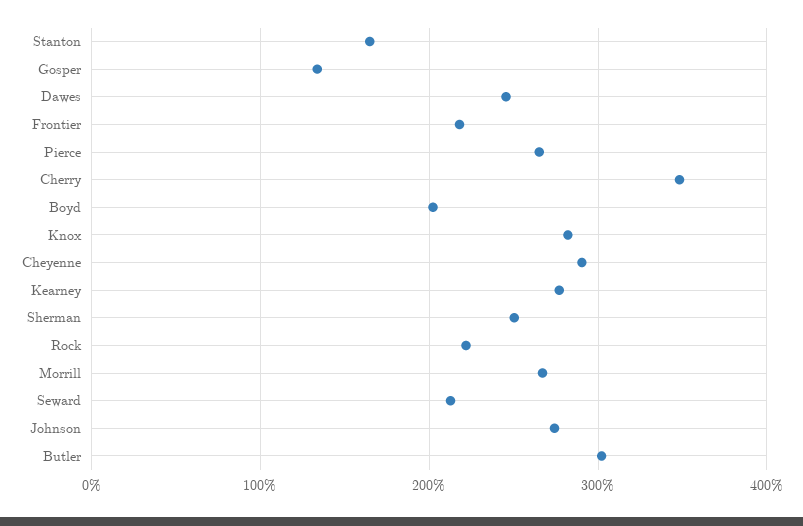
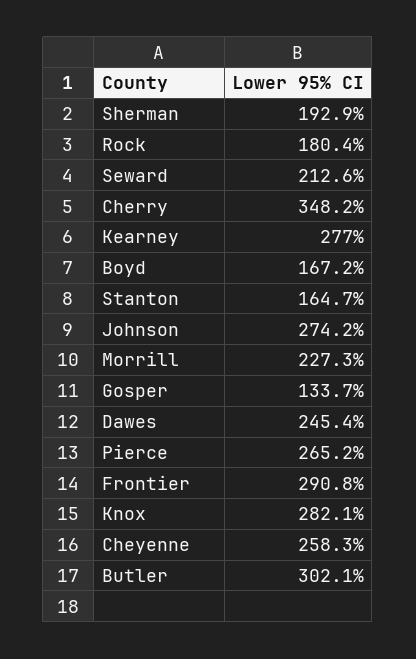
  {
    "Stanton": 164.7,
    "Gosper": 133.7,
    "Dawes": 245.4,
-   "Frontier": 220,
+   "Frontier": 290.8,
    "Pierce": 265.2,
    "Cherry": 348.2,
-   "Boyd": 200,
+   "Boyd": 167.2,
    "Knox": 282.1,
-   "Cheyenne": 290,
+   "Cheyenne": 258.3,
    "Kearney": 277,
-   "Sherman": 250,
+   "Sherman": 192.9,
-   "Rock": 220,
+   "Rock": 180.4,
-   "Morrill": 270,
+   "Morrill": 227.3,
    "Seward": 212.6,
    "Johnson": 274.2,
    "Butler": 302.1
  }

